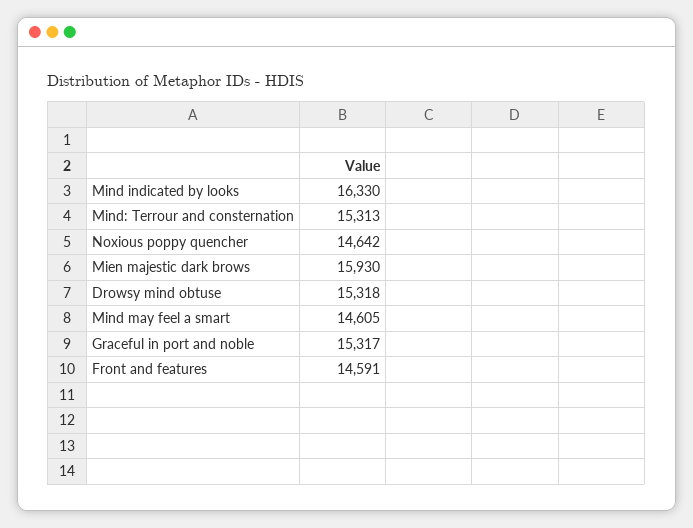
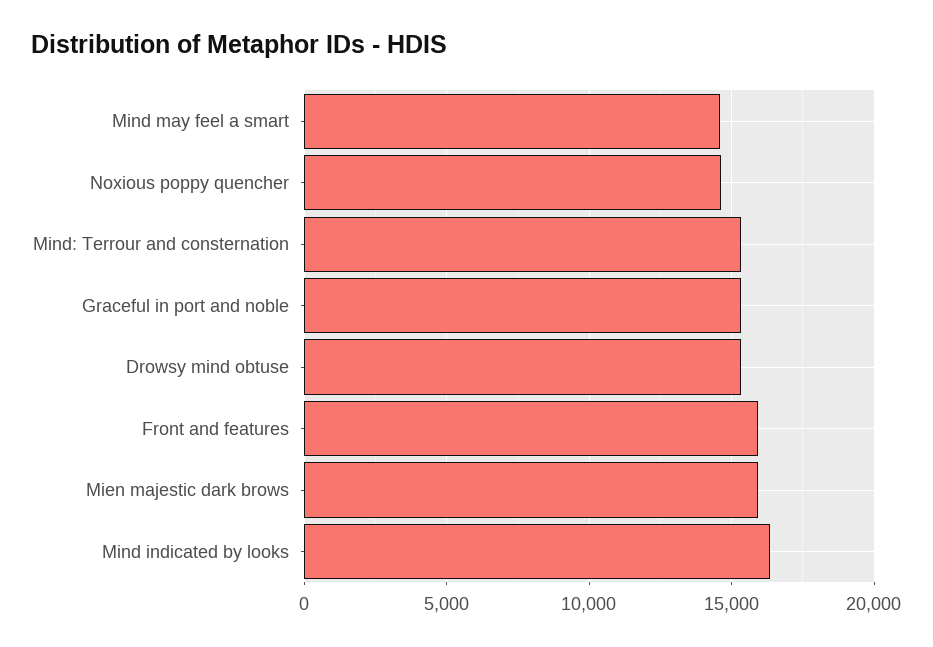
  {
    "Mind indicated by looks": 16330,
    "Mind: Terrour and consternation": 15313,
    "Noxious poppy quencher": 14642,
    "Mien majestic dark brows": 15930,
    "Drowsy mind obtuse": 15318,
    "Mind may feel a smart": 14605,
    "Graceful in port and noble": 15317,
-   "Front and features": 14591
+   "Front and features": 16000
  }

